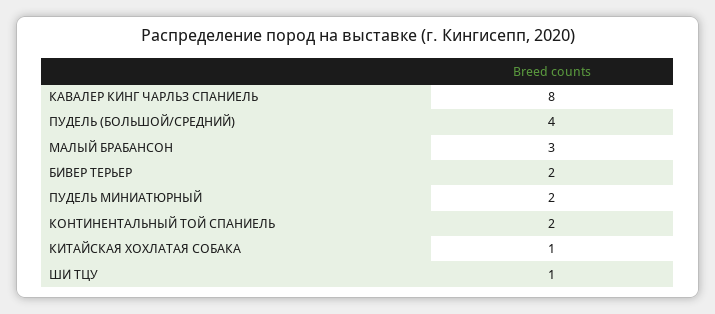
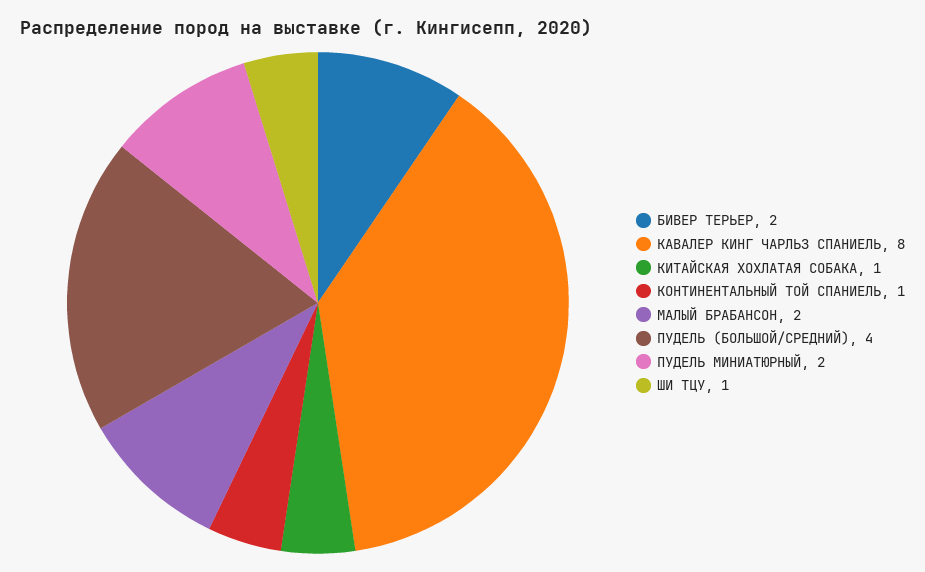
  {
    "КАВАЛЕР КИНГ ЧАРЛЬЗ СПАНИЕЛЬ": 8,
    "ПУДЕЛЬ (БОЛЬШОЙ/СРЕДНИЙ)": 4,
-   "МАЛЫЙ БРАБАНСОН": 3,
+   "МАЛЫЙ БРАБАНСОН": 2,
    "БИВЕР ТЕРЬЕР": 2,
    "ПУДЕЛЬ МИНИАТЮРНЫЙ": 2,
-   "КОНТИНЕНТАЛЬНЫЙ ТОЙ СПАНИЕЛЬ": 2,
+   "КОНТИНЕНТАЛЬНЫЙ ТОЙ СПАНИЕЛЬ": 1,
    "КИТАЙСКАЯ ХОХЛАТАЯ СОБАКА": 1,
    "ШИ ТЦУ": 1
  }

